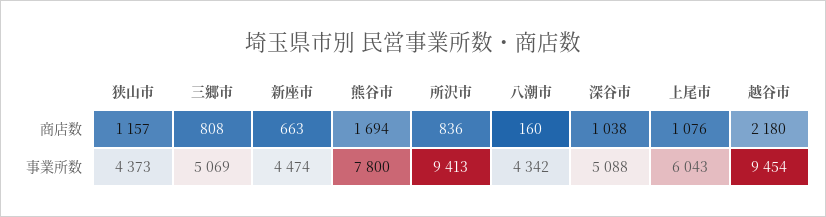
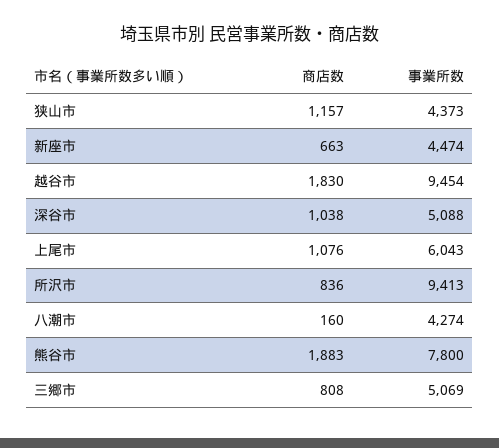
  {
    "狭山市": {
      "商店数": 1157,
      "事業所数": 4373
    },
    "三郷市": {
      "商店数": 808,
      "事業所数": 5069
    },
    "新座市": {
      "商店数": 663,
      "事業所数": 4474
    },
    "熊谷市": {
-     "商店数": 1694,
+     "商店数": 1883,
      "事業所数": 7800
    },
    "所沢市": {
      "商店数": 836,
      "事業所数": 9413
    },
    "八潮市": {
      "商店数": 160,
-     "事業所数": 4342
+     "事業所数": 4274
    },
    "深谷市": {
      "商店数": 1038,
      "事業所数": 5088
    },
    "上尾市": {
      "商店数": 1076,
      "事業所数": 6043
    },
    "越谷市": {
-     "商店数": 2180,
+     "商店数": 1830,
      "事業所数": 9454
    }
  }

